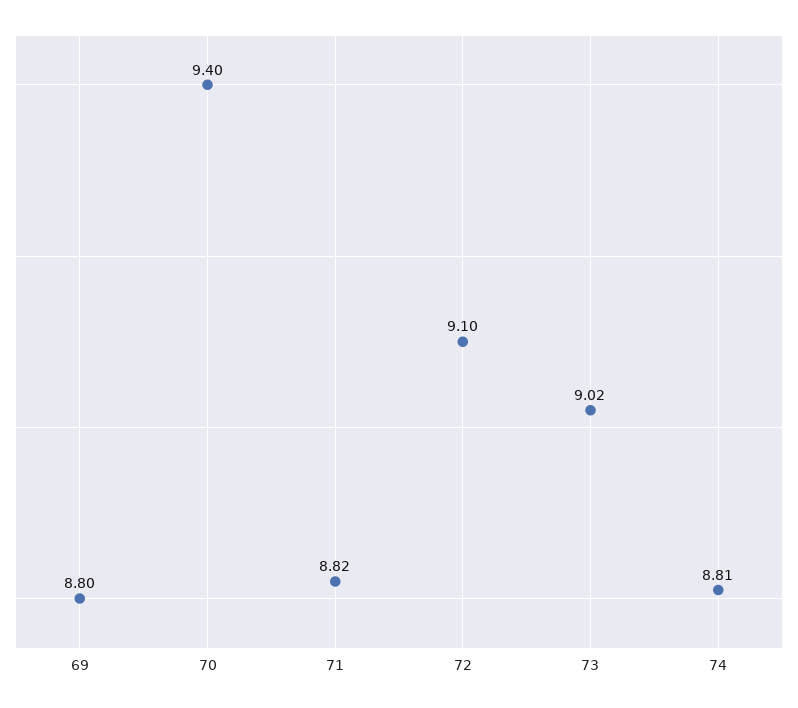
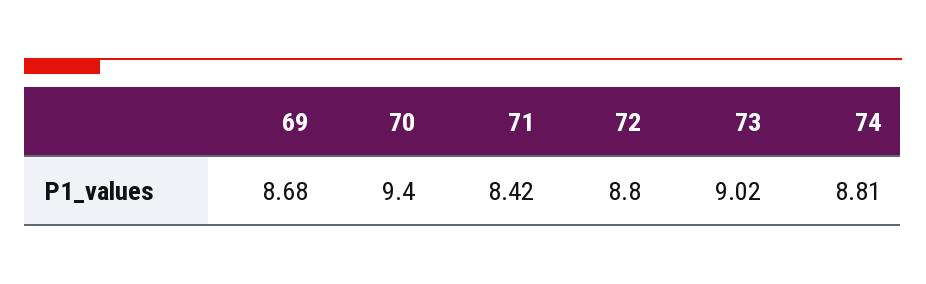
  {
-   "69": 8.8,
+   "69": 8.68,
    "70": 9.4,
-   "71": 8.82,
+   "71": 8.42,
-   "72": 9.1,
+   "72": 8.8,
    "73": 9.02,
    "74": 8.81
  }

